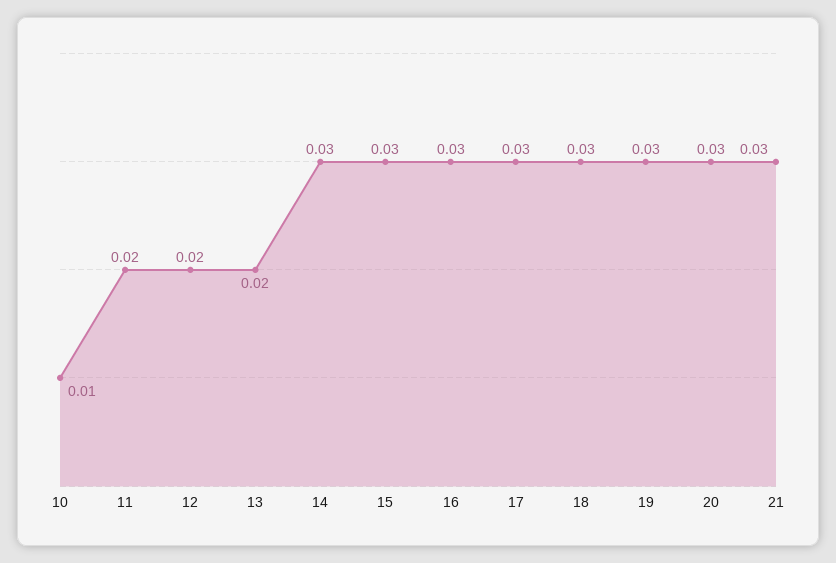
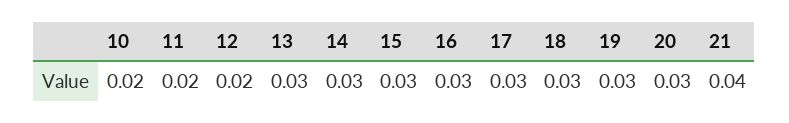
  {
-   "10": 0.01,
+   "10": 0.02,
    "11": 0.02,
    "12": 0.02,
-   "13": 0.02,
+   "13": 0.03,
    "14": 0.03,
    "15": 0.03,
    "16": 0.03,
    "17": 0.03,
    "18": 0.03,
    "19": 0.03,
    "20": 0.03,
-   "21": 0.03
+   "21": 0.04
  }

